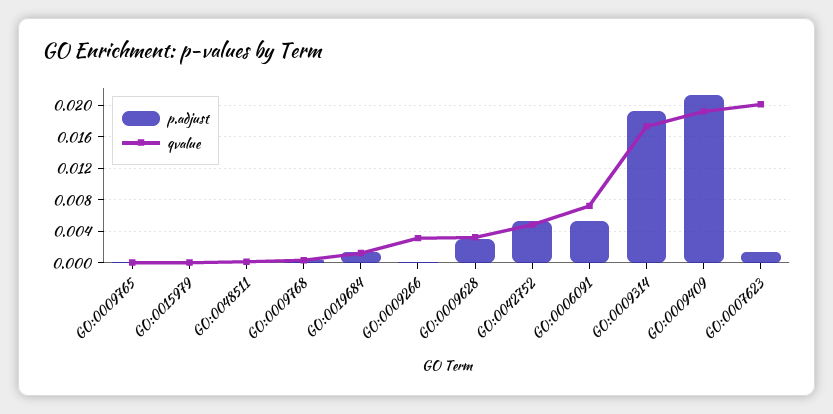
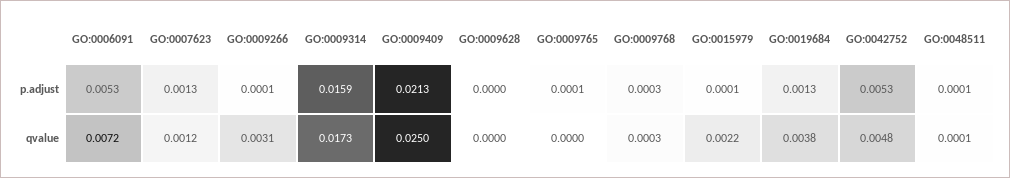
  {
    "p.adjust": {
      "GO:0009765": 0.0001,
      "GO:0015979": 0.0001,
      "GO:0048511": 0.0001,
      "GO:0009768": 0.0003,
      "GO:0019684": 0.0013,
      "GO:0009266": 0.0001,
-     "GO:0009628": 0.003,
+     "GO:0009628": 0,
      "GO:0042752": 0.0053,
      "GO:0006091": 0.0053,
-     "GO:0009314": 0.019,
+     "GO:0009314": 0.0159,
      "GO:0009409": 0.0213,
      "GO:0007623": 0.0013
    },
    "qvalue": {
      "GO:0009765": 0,
-     "GO:0015979": 0,
+     "GO:0015979": 0.0022,
      "GO:0048511": 0.0001,
      "GO:0009768": 0.0003,
-     "GO:0019684": 0.001,
+     "GO:0019684": 0.0038,
      "GO:0009266": 0.0031,
-     "GO:0009628": 0.003,
+     "GO:0009628": 0,
      "GO:0042752": 0.0048,
      "GO:0006091": 0.0072,
      "GO:0009314": 0.0173,
-     "GO:0009409": 0.019,
+     "GO:0009409": 0.025,
-     "GO:0007623": 0.02
+     "GO:0007623": 0.0012
    }
  }

